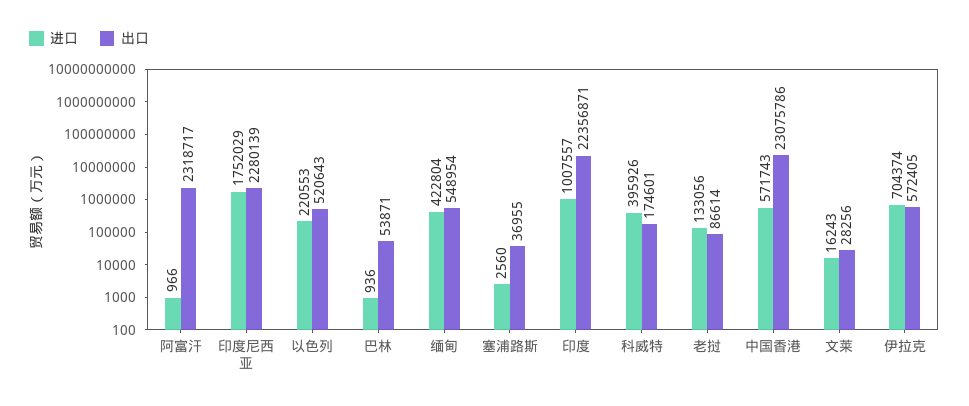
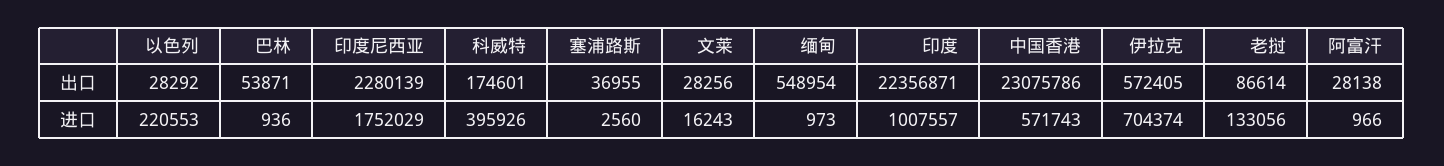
  {
    "进口": {
      "阿富汗": 966,
      "印度尼西亚": 1752029,
      "以色列": 220553,
      "巴林": 936,
-     "缅甸": 422804,
+     "缅甸": 973,
      "塞浦路斯": 2560,
      "印度": 1007557,
      "科威特": 395926,
      "老挝": 133056,
      "中国香港": 571743,
      "文莱": 16243,
      "伊拉克": 704374
    },
    "出口": {
-     "阿富汗": 2318717,
+     "阿富汗": 28138,
      "印度尼西亚": 2280139,
-     "以色列": 520643,
+     "以色列": 28292,
      "巴林": 53871,
      "缅甸": 548954,
      "塞浦路斯": 36955,
      "印度": 22356871,
      "科威特": 174601,
      "老挝": 86614,
      "中国香港": 23075786,
      "文莱": 28256,
      "伊拉克": 572405
    }
  }

